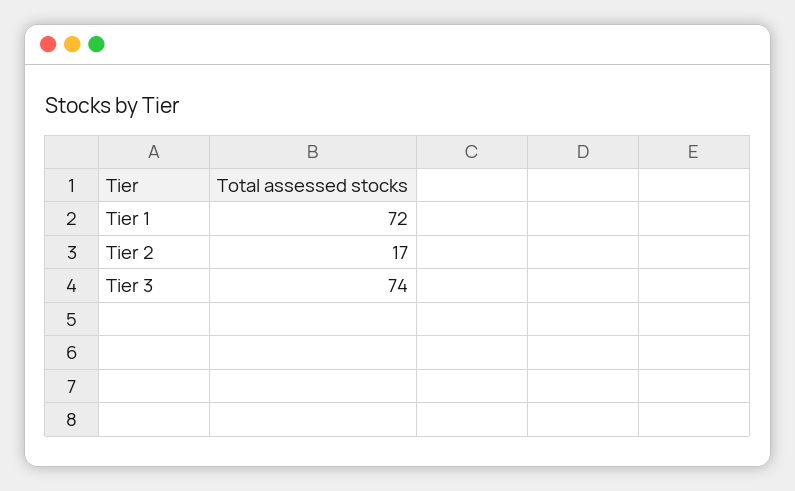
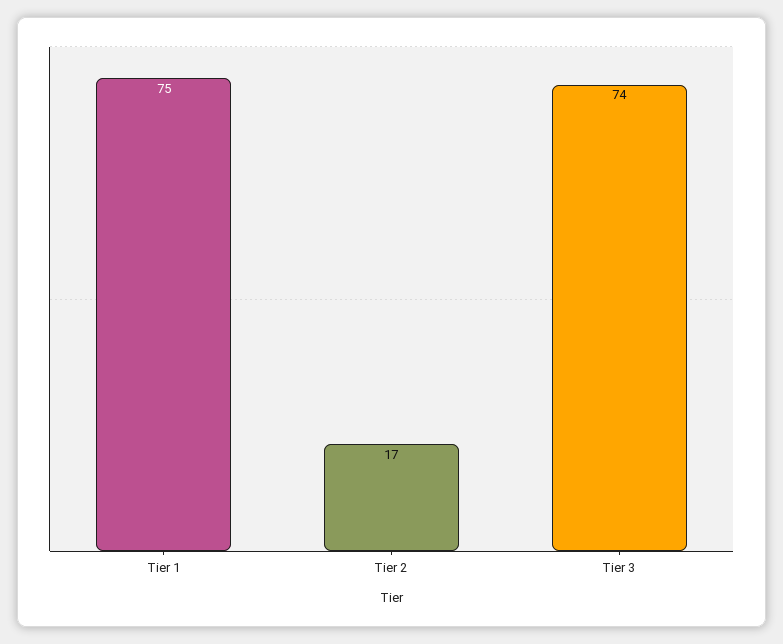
  {
-   "Tier 1": 72,
+   "Tier 1": 75,
    "Tier 2": 17,
    "Tier 3": 74
  }

